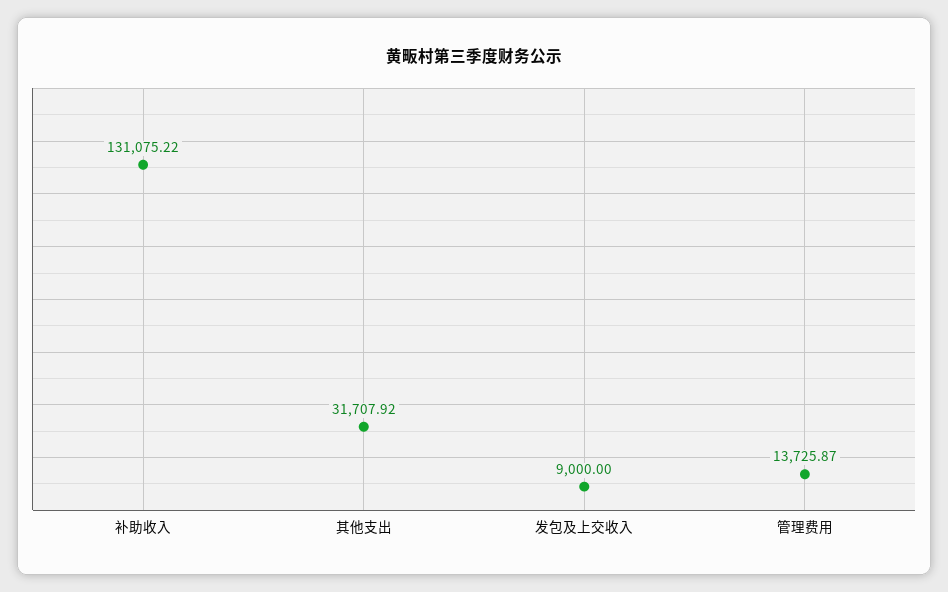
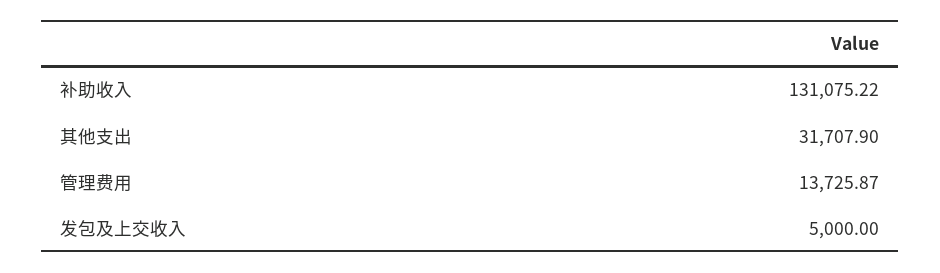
  {
    "补助收入": 131075.22,
-   "其他支出": 31707.92,
+   "其他支出": 31707.9,
-   "发包及上交收入": 9000,
+   "发包及上交收入": 5000,
    "管理费用": 13725.87
  }

